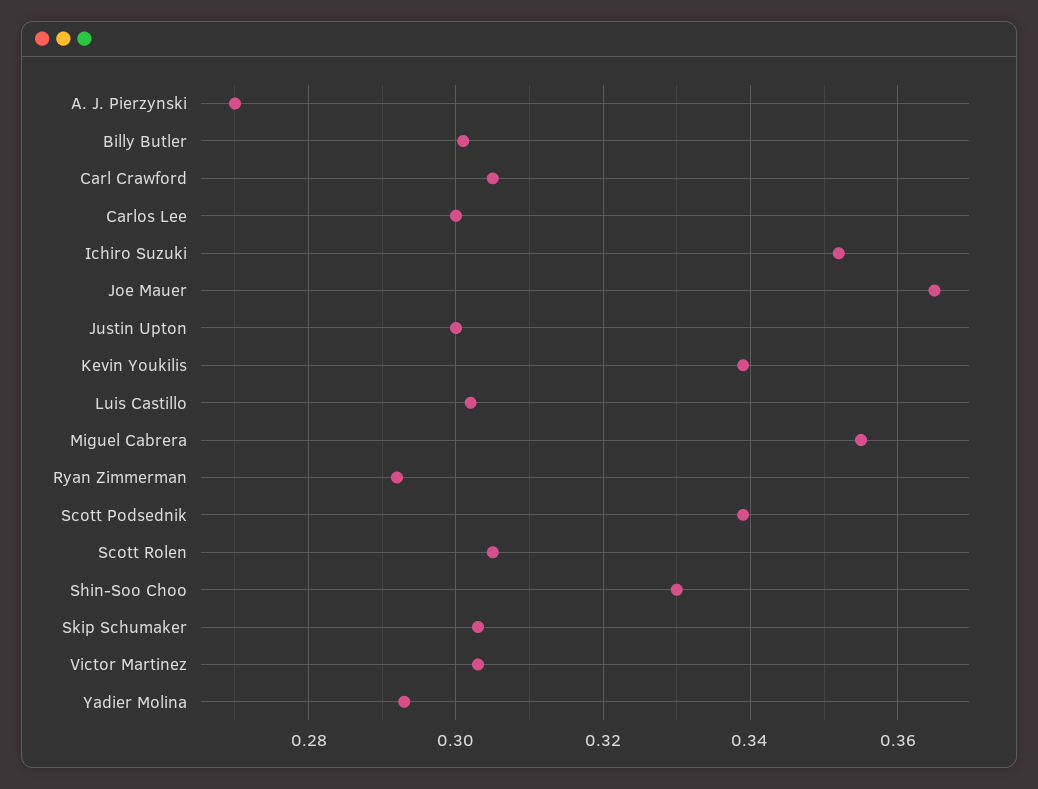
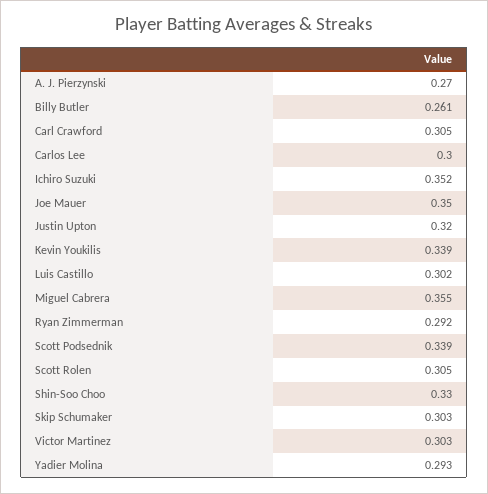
  {
    "A. J. Pierzynski": 0.27,
-   "Billy Butler": 0.3,
+   "Billy Butler": 0.261,
    "Carl Crawford": 0.305,
    "Carlos Lee": 0.3,
    "Ichiro Suzuki": 0.352,
-   "Joe Mauer": 0.365,
+   "Joe Mauer": 0.35,
-   "Justin Upton": 0.3,
+   "Justin Upton": 0.32,
    "Kevin Youkilis": 0.339,
    "Luis Castillo": 0.302,
    "Miguel Cabrera": 0.355,
    "Ryan Zimmerman": 0.292,
    "Scott Podsednik": 0.339,
    "Scott Rolen": 0.305,
    "Shin-Soo Choo": 0.33,
    "Skip Schumaker": 0.303,
    "Victor Martinez": 0.303,
    "Yadier Molina": 0.293
  }

